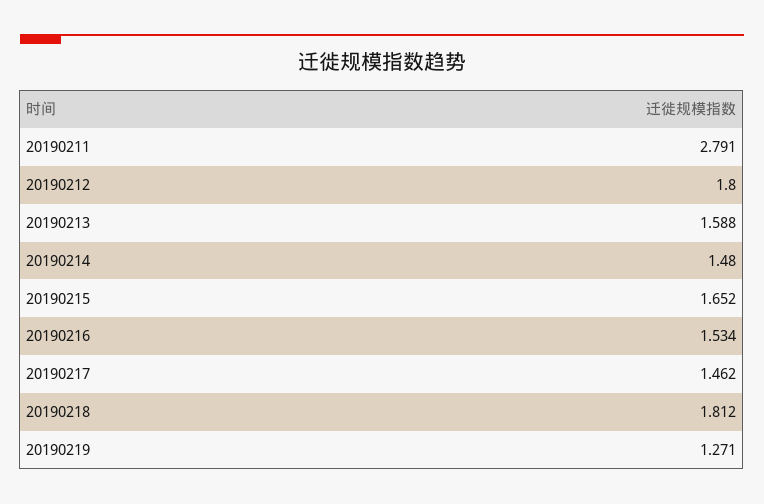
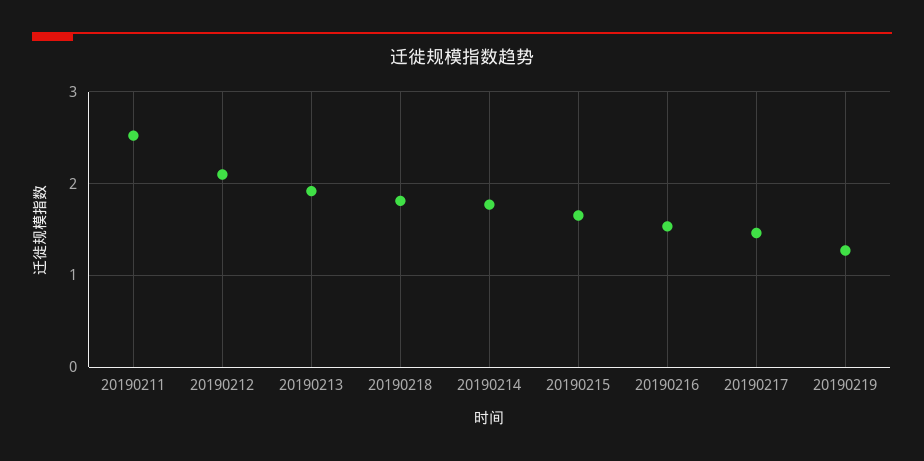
  {
-   "20190211": 2.791,
+   "20190211": 2.5,
-   "20190212": 1.8,
+   "20190212": 2.1,
-   "20190213": 1.588,
+   "20190213": 1.9,
-   "20190214": 1.48,
+   "20190214": 1.8,
    "20190215": 1.652,
    "20190216": 1.534,
    "20190217": 1.462,
    "20190218": 1.812,
    "20190219": 1.271
  }

